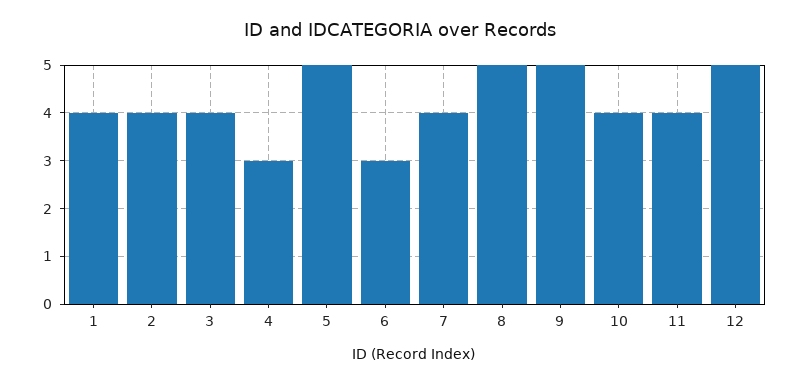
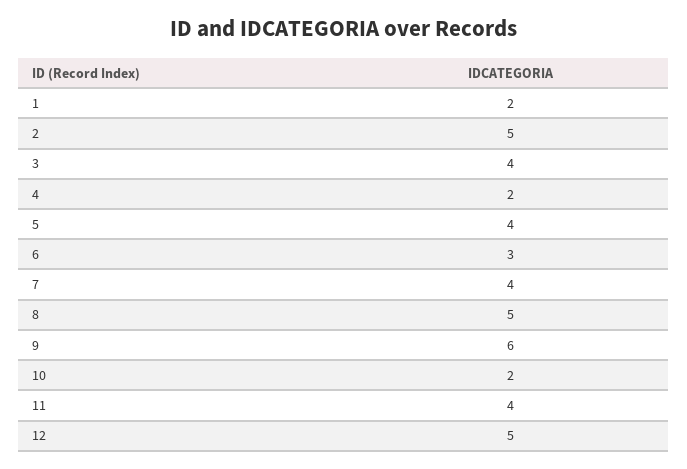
  {
-   "1": 4,
+   "1": 2,
-   "2": 4,
+   "2": 5,
    "3": 4,
-   "4": 3,
+   "4": 2,
-   "5": 5,
+   "5": 4,
    "6": 3,
    "7": 4,
    "8": 5,
-   "9": 5,
+   "9": 6,
-   "10": 4,
+   "10": 2,
    "11": 4,
    "12": 5
  }

